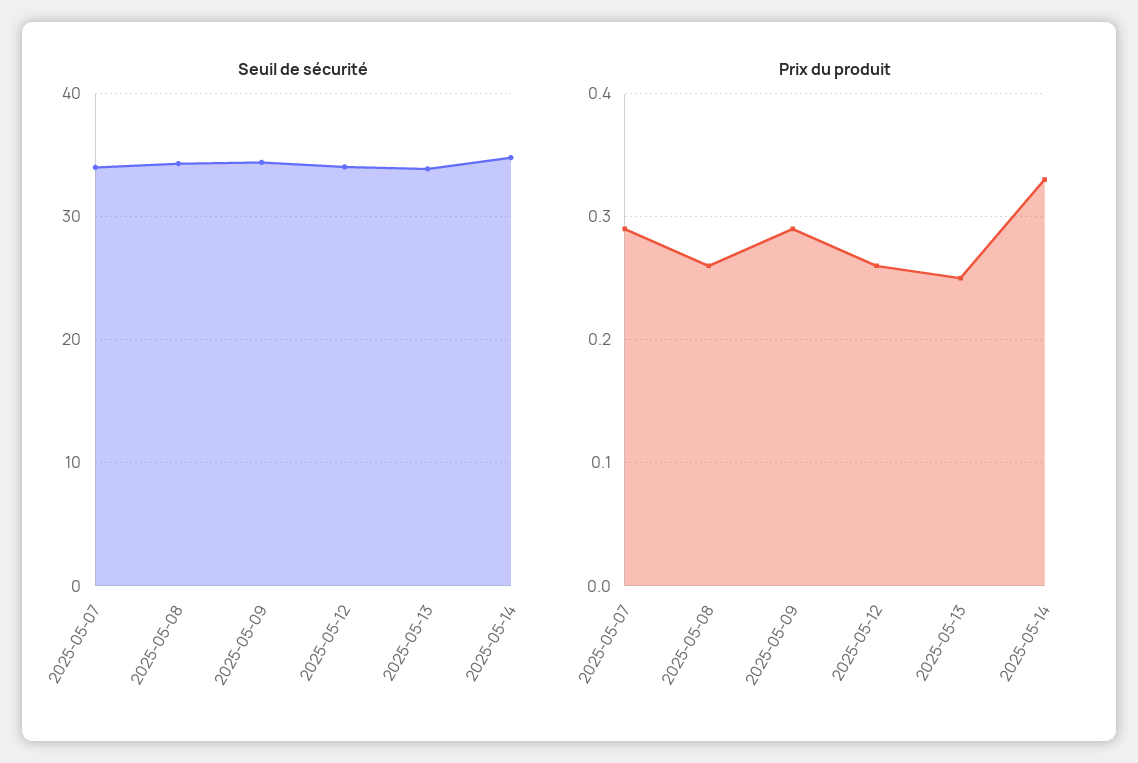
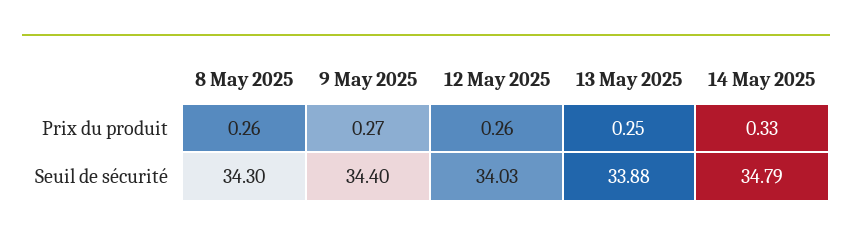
  {
    "Seuil de sécurité": {
-     "2025-05-07": 34,
      "2025-05-08": 34.3,
      "2025-05-09": 34.4,
      "2025-05-12": 34.03,
      "2025-05-13": 33.88,
      "2025-05-14": 34.79
    },
    "Prix du produit": {
-     "2025-05-07": 0.29,
      "2025-05-08": 0.26,
-     "2025-05-09": 0.29,
+     "2025-05-09": 0.27,
      "2025-05-12": 0.26,
      "2025-05-13": 0.25,
      "2025-05-14": 0.33
    }
  }

